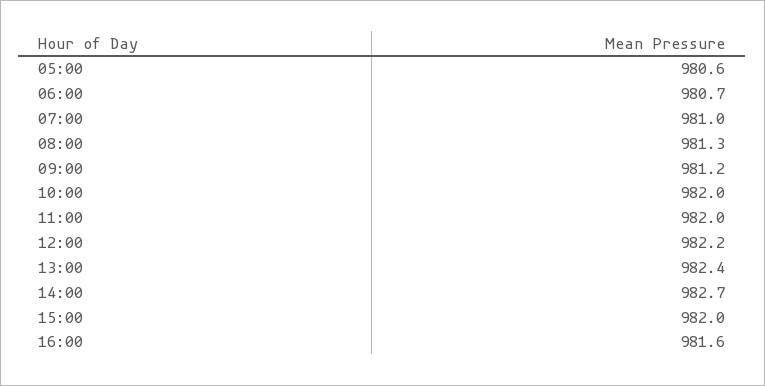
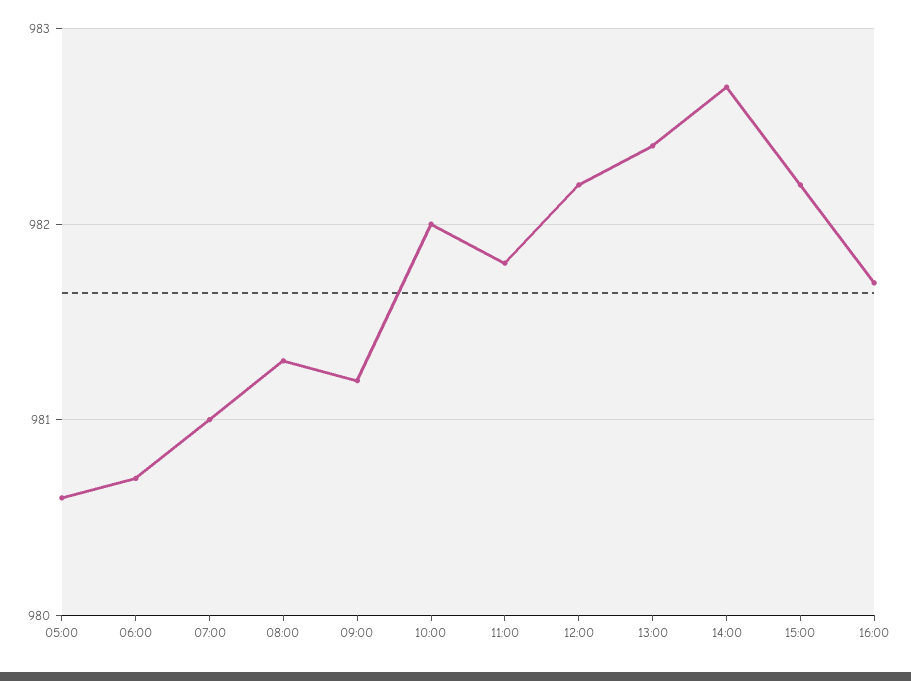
  {
    "05:00": 980.6,
    "06:00": 980.7,
    "07:00": 981,
    "08:00": 981.3,
    "09:00": 981.2,
    "10:00": 982,
-   "11:00": 982,
+   "11:00": 981.8,
    "12:00": 982.2,
    "13:00": 982.4,
    "14:00": 982.7,
-   "15:00": 982,
+   "15:00": 982.2,
-   "16:00": 981.6
+   "16:00": 981.7
  }

